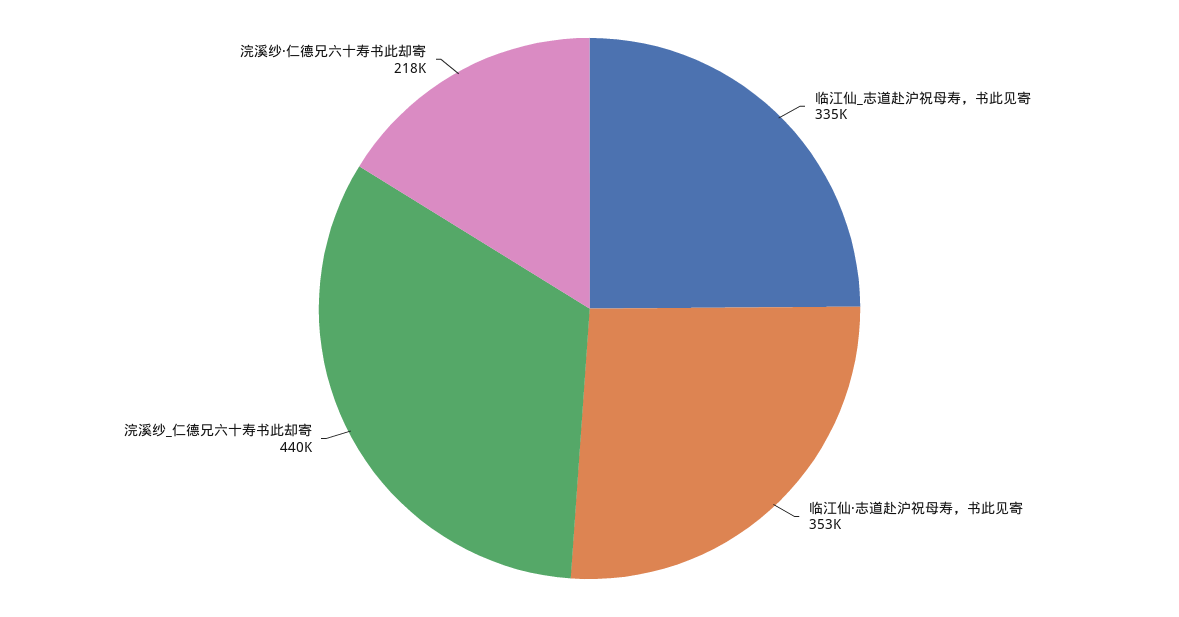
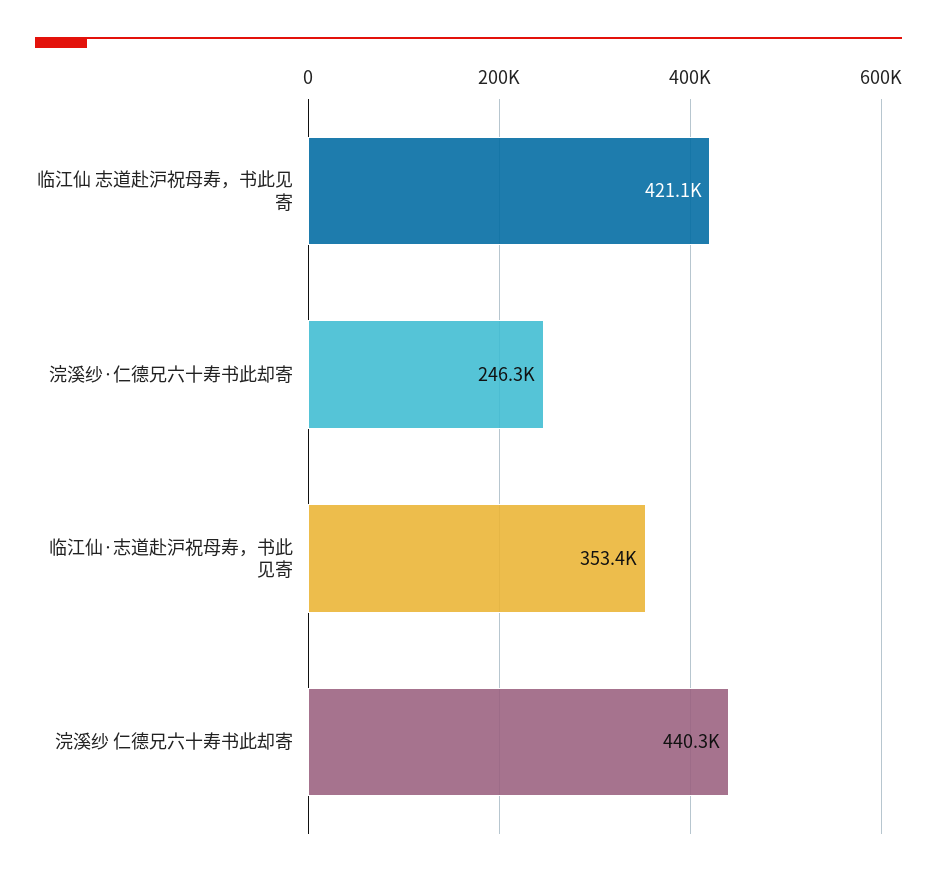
  {
-   "临江仙_志道赴沪祝母寿，书此见寄": 335000,
+   "临江仙_志道赴沪祝母寿，书此见寄": 421100,
    "临江仙·志道赴沪祝母寿，书此见寄": 353400,
    "浣溪纱_仁德兄六十寿书此却寄": 440300,
-   "浣溪纱·仁德兄六十寿书此却寄": 218000
+   "浣溪纱·仁德兄六十寿书此却寄": 246300
  }

